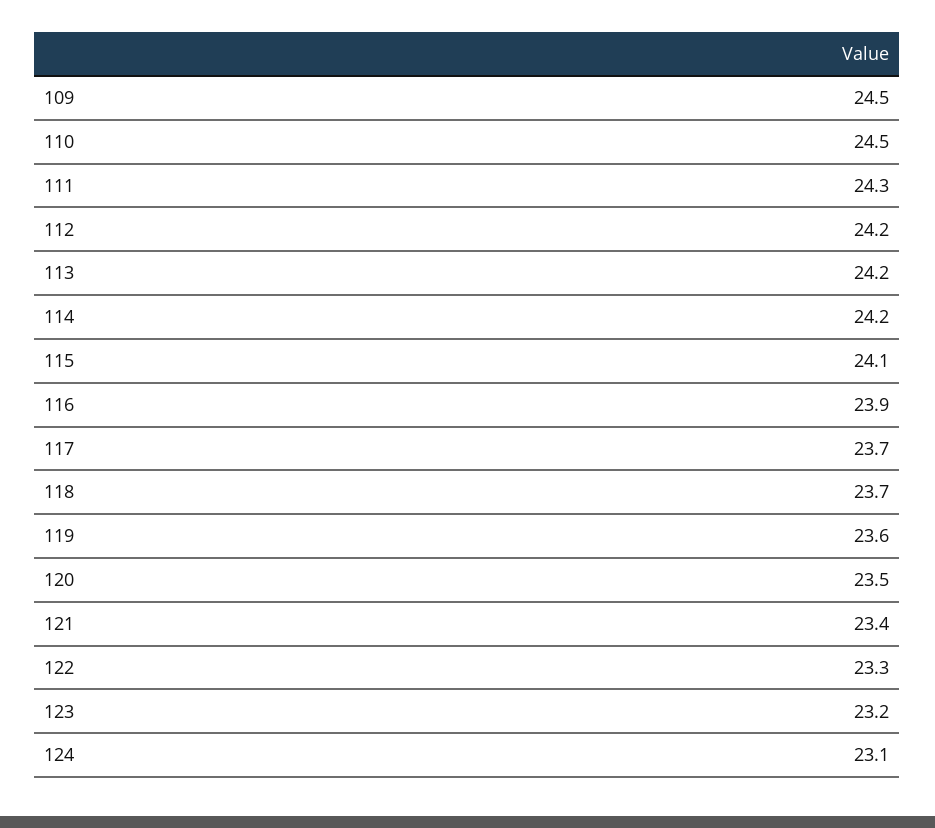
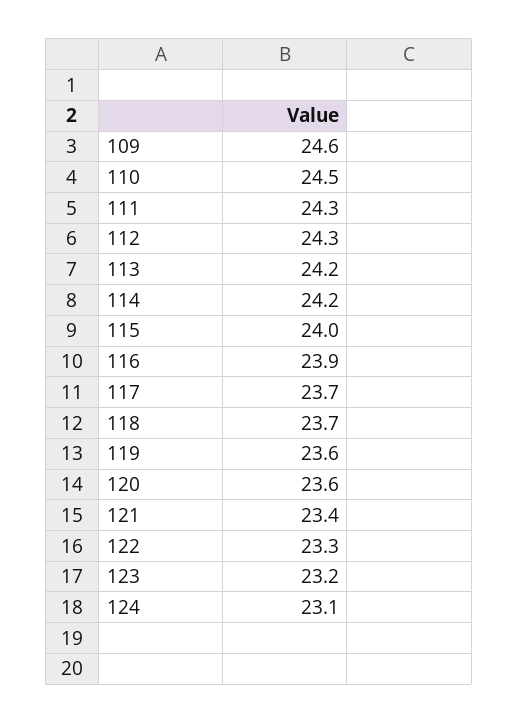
  {
-   "109": 24.5,
+   "109": 24.6,
    "110": 24.5,
    "111": 24.3,
-   "112": 24.2,
+   "112": 24.3,
    "113": 24.2,
    "114": 24.2,
-   "115": 24.1,
+   "115": 24,
    "116": 23.9,
    "117": 23.7,
    "118": 23.7,
    "119": 23.6,
-   "120": 23.5,
+   "120": 23.6,
    "121": 23.4,
    "122": 23.3,
    "123": 23.2,
    "124": 23.1
  }

